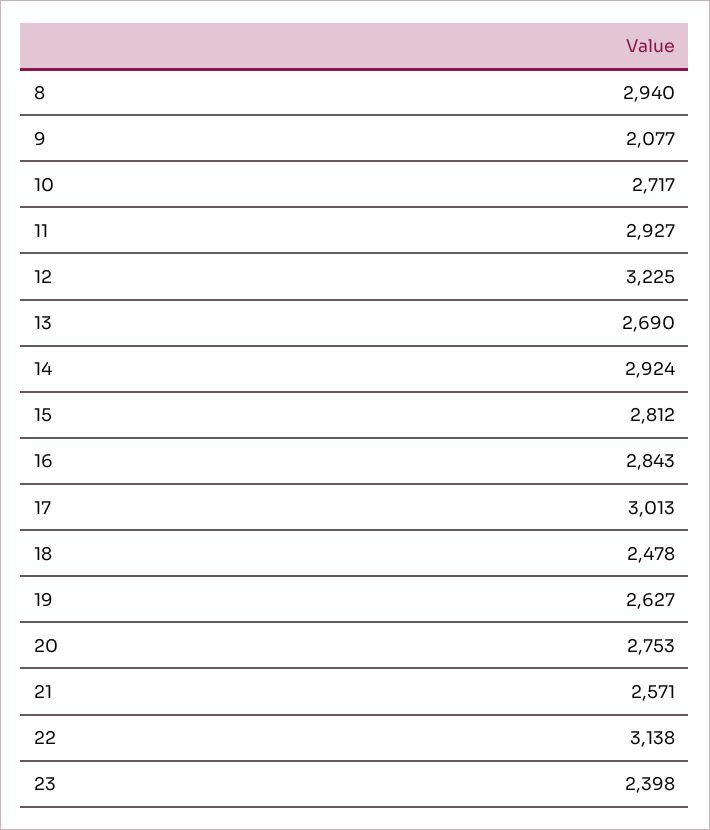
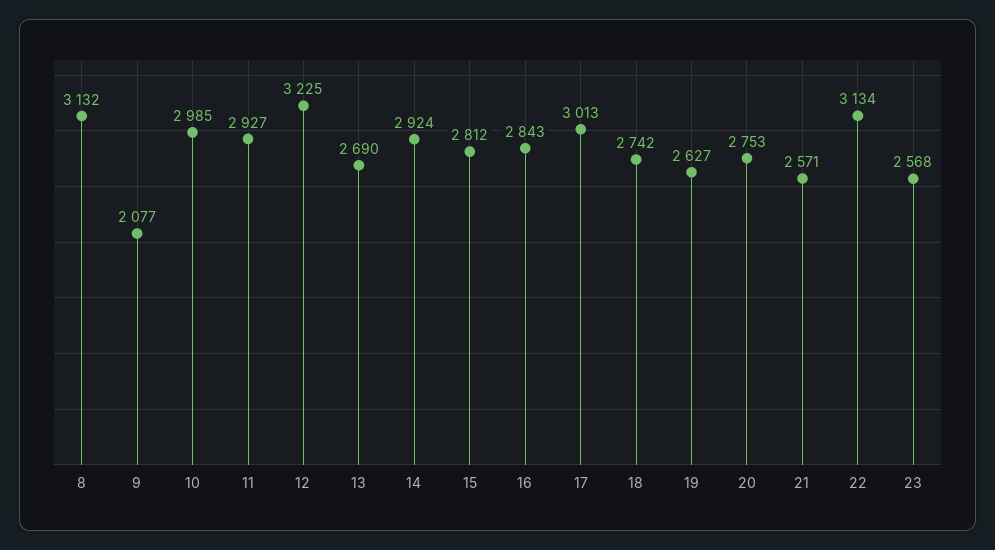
  {
-   "8": 2940,
+   "8": 3132,
    "9": 2077,
-   "10": 2717,
+   "10": 2985,
    "11": 2927,
    "12": 3225,
    "13": 2690,
    "14": 2924,
    "15": 2812,
    "16": 2843,
    "17": 3013,
-   "18": 2478,
+   "18": 2742,
    "19": 2627,
    "20": 2753,
    "21": 2571,
-   "22": 3138,
+   "22": 3134,
-   "23": 2398
+   "23": 2568
  }

